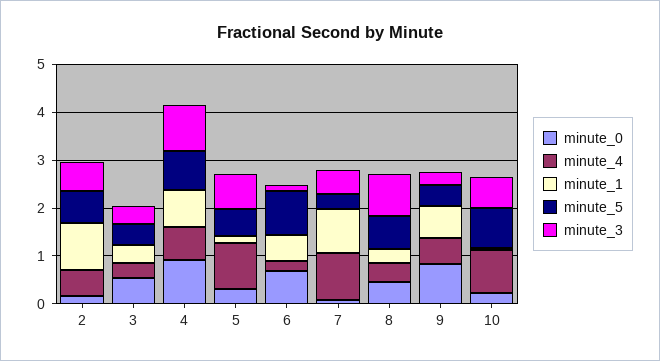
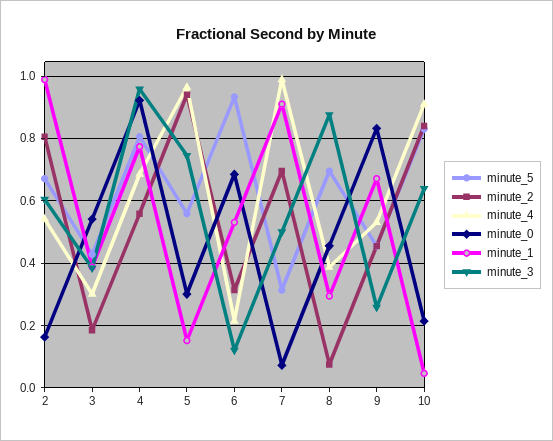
  {
    "minute_0": {
      "2": 0.16,
      "3": 0.54,
      "4": 0.92,
      "5": 0.3,
      "6": 0.68,
      "7": 0.08,
      "8": 0.46,
      "9": 0.84,
      "10": 0.22
    },
    "minute_4": {
      "2": 0.54,
      "3": 0.3,
      "4": 0.68,
      "5": 0.96,
      "6": 0.22,
      "7": 0.98,
      "8": 0.38,
      "9": 0.54,
      "10": 0.9
    },
    "minute_1": {
      "2": 0.98,
      "3": 0.38,
      "4": 0.78,
      "5": 0.16,
      "6": 0.54,
      "7": 0.9,
      "8": 0.3,
      "9": 0.68,
      "10": 0.04
    },
    "minute_5": {
      "2": 0.68,
      "3": 0.42,
      "4": 0.8,
      "5": 0.56,
      "6": 0.94,
      "7": 0.32,
      "8": 0.7,
      "9": 0.46,
      "10": 0.84
    },
    "minute_3": {
      "2": 0.6,
      "3": 0.38,
      "4": 0.96,
      "5": 0.74,
      "6": 0.12,
      "7": 0.5,
      "8": 0.88,
      "9": 0.26,
      "10": 0.64
-   }
+   },
+   "minute_2": {
+     "2": 0.8,
+     "3": 0.18,
+     "4": 0.56,
+     "5": 0.94,
+     "6": 0.32,
+     "7": 0.7,
+     "8": 0.08,
+     "9": 0.46,
+     "10": 0.84
+   }
  }

